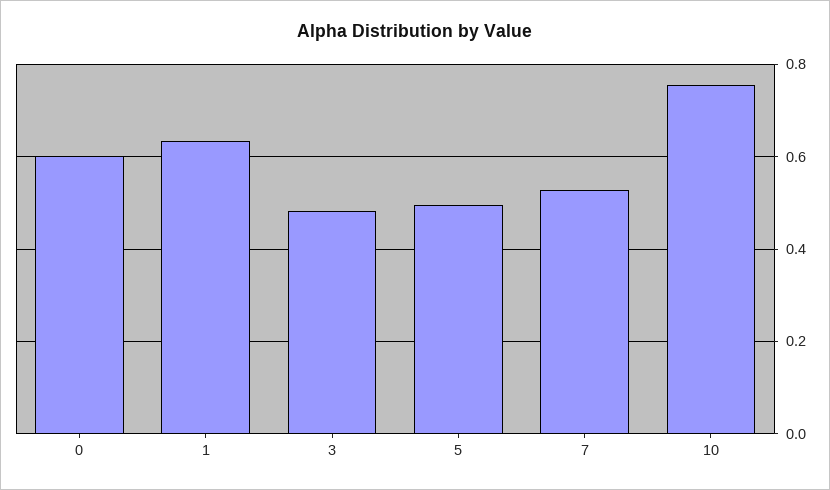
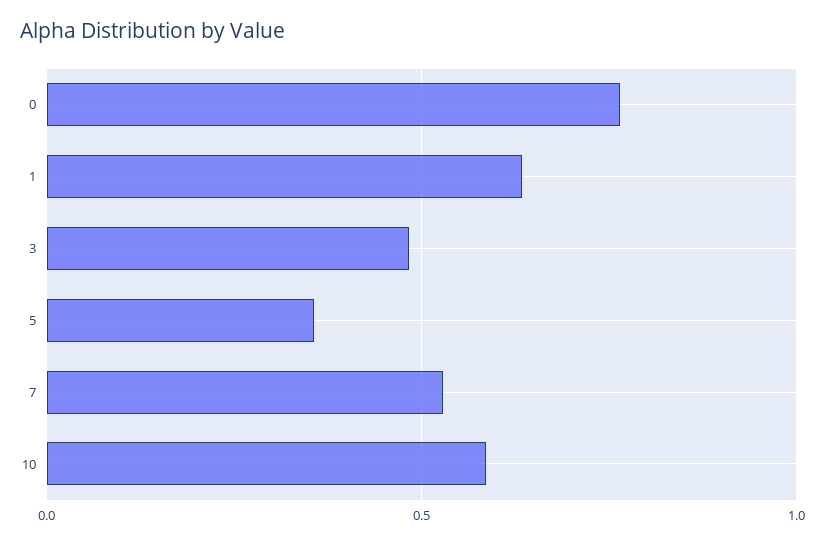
  {
-   "0": 0.6,
+   "0": 0.75,
    "1": 0.64,
    "3": 0.48,
-   "5": 0.5,
+   "5": 0.35,
    "7": 0.52,
-   "10": 0.76
+   "10": 0.6
  }

